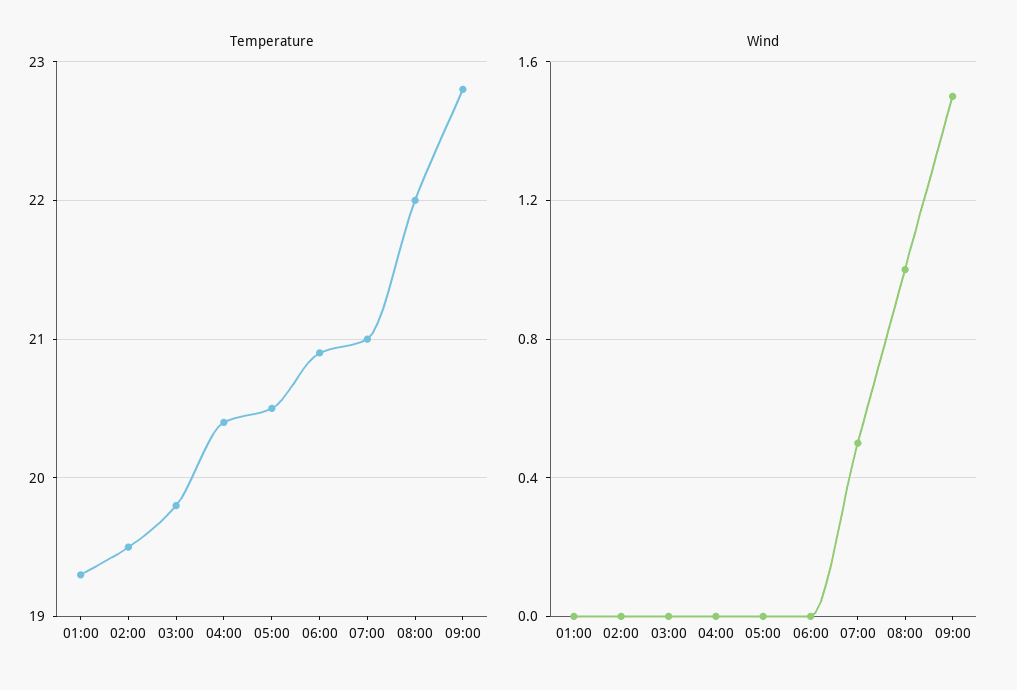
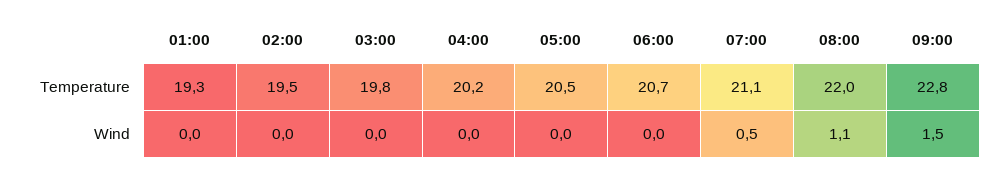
  {
    "Temperature": {
      "01:00": 19.3,
      "02:00": 19.5,
      "03:00": 19.8,
-     "04:00": 20.4,
+     "04:00": 20.2,
      "05:00": 20.5,
-     "06:00": 20.9,
+     "06:00": 20.7,
-     "07:00": 21,
+     "07:00": 21.1,
      "08:00": 22,
      "09:00": 22.8
    },
    "Wind": {
      "01:00": 0,
      "02:00": 0,
      "03:00": 0,
      "04:00": 0,
      "05:00": 0,
      "06:00": 0,
      "07:00": 0.5,
-     "08:00": 1,
+     "08:00": 1.1,
      "09:00": 1.5
    }
  }

